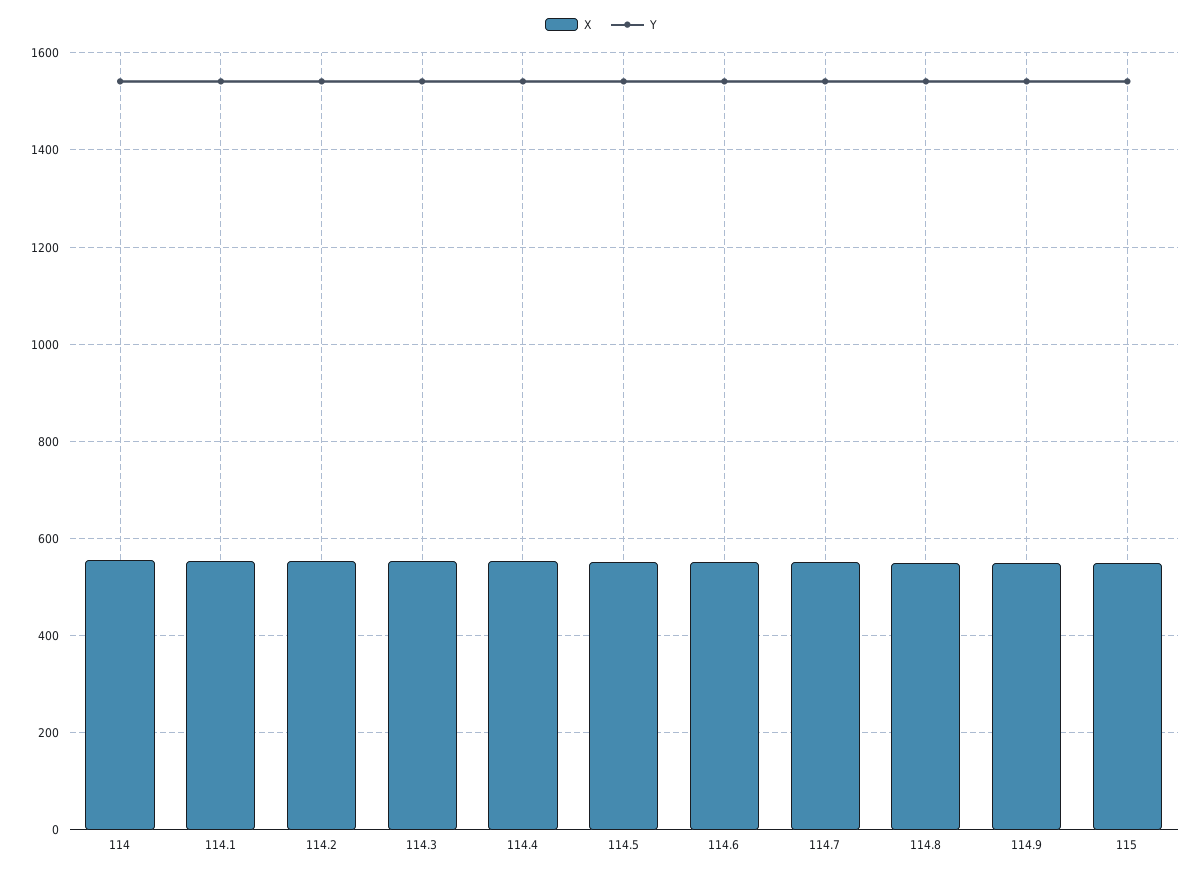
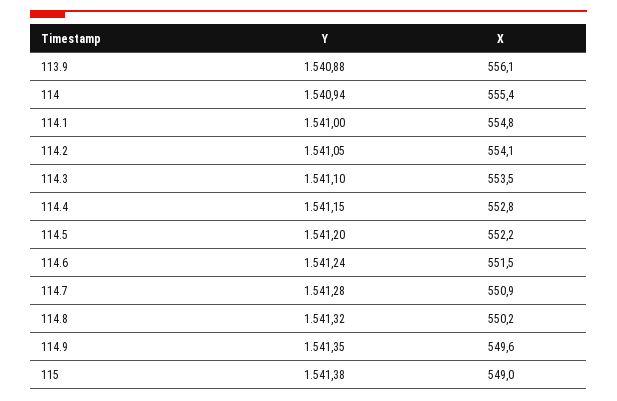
  {
    "X": {
      "114": 555.4,
      "114.1": 554.8,
      "114.2": 554.1,
      "114.3": 553.5,
      "114.4": 552.8,
      "114.5": 552.2,
      "114.6": 551.5,
      "114.7": 550.9,
      "114.8": 550.2,
      "114.9": 549.6,
-     "115": 549
+     "115": 549,
+     "113.9": 556.1
    },
    "Y": {
      "114": 1540.94,
      "114.1": 1541,
      "114.2": 1541.05,
      "114.3": 1541.1,
      "114.4": 1541.15,
      "114.5": 1541.2,
      "114.6": 1541.24,
      "114.7": 1541.28,
      "114.8": 1541.32,
      "114.9": 1541.35,
-     "115": 1541.38
+     "115": 1541.38,
+     "113.9": 1540.88
    }
  }

